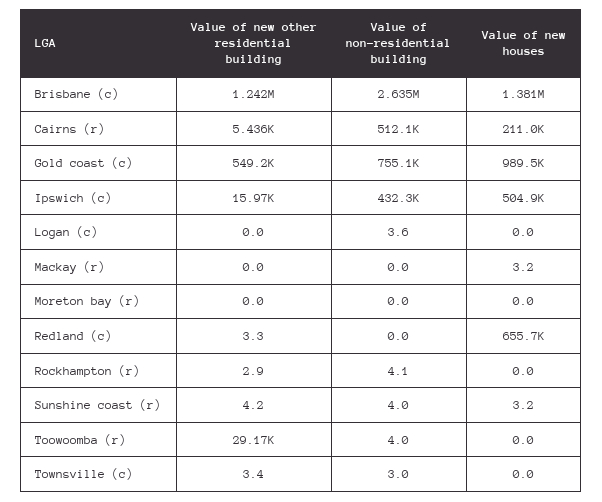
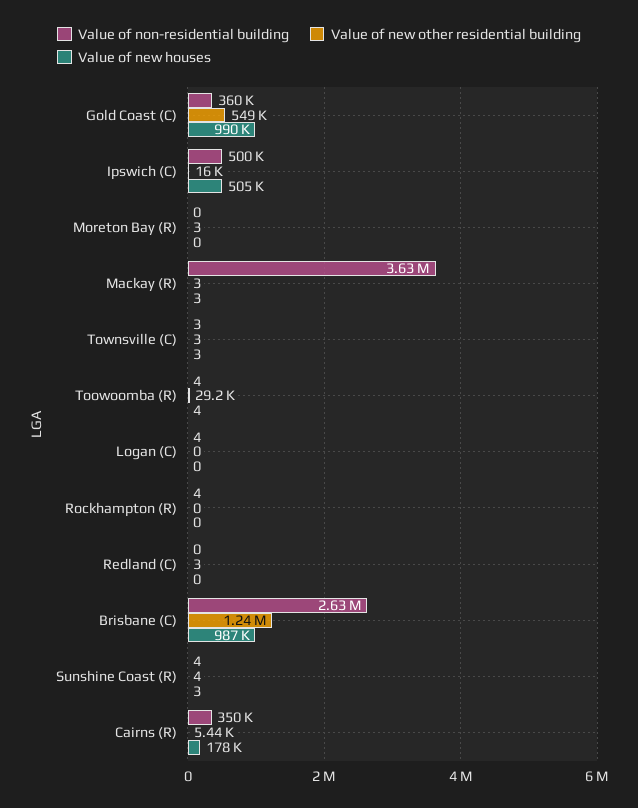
  {
    "Value of new other residential building": {
      "Brisbane (c)": 1242000,
      "Cairns (r)": 5436,
      "Gold coast (c)": 549200,
      "Ipswich (c)": 15970,
      "Logan (c)": 0,
-     "Mackay (r)": 0,
+     "Mackay (r)": 3,
-     "Moreton bay (r)": 0,
+     "Moreton bay (r)": 3,
      "Redland (c)": 3.3,
-     "Rockhampton (r)": 2.9,
+     "Rockhampton (r)": 0,
      "Sunshine coast (r)": 4.2,
      "Toowoomba (r)": 29170,
      "Townsville (c)": 3.4
    },
    "Value of non-residential building": {
      "Brisbane (c)": 2635000,
-     "Cairns (r)": 512100,
+     "Cairns (r)": 350000,
-     "Gold coast (c)": 755100,
+     "Gold coast (c)": 360000,
-     "Ipswich (c)": 432300,
+     "Ipswich (c)": 500000,
      "Logan (c)": 3.6,
-     "Mackay (r)": 0,
+     "Mackay (r)": 3630000,
      "Moreton bay (r)": 0,
      "Redland (c)": 0,
      "Rockhampton (r)": 4.1,
      "Sunshine coast (r)": 4,
      "Toowoomba (r)": 4,
      "Townsville (c)": 3
    },
    "Value of new houses": {
-     "Brisbane (c)": 1381000,
+     "Brisbane (c)": 987000,
-     "Cairns (r)": 211000,
+     "Cairns (r)": 178000,
      "Gold coast (c)": 989500,
      "Ipswich (c)": 504900,
      "Logan (c)": 0,
      "Mackay (r)": 3.2,
      "Moreton bay (r)": 0,
-     "Redland (c)": 655700,
+     "Redland (c)": 0,
      "Rockhampton (r)": 0,
      "Sunshine coast (r)": 3.2,
-     "Toowoomba (r)": 0,
+     "Toowoomba (r)": 4,
-     "Townsville (c)": 0
+     "Townsville (c)": 3
    }
  }

